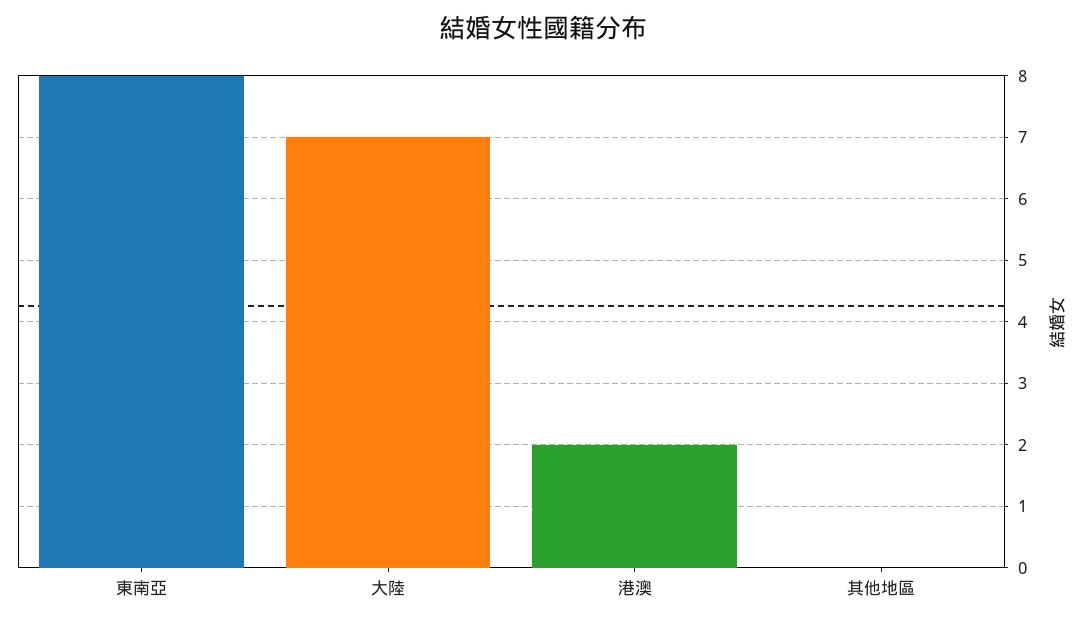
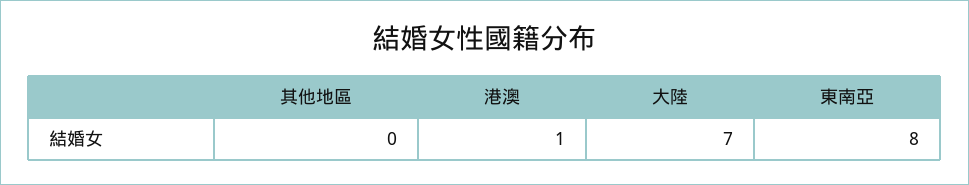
  {
    "東南亞": 8,
    "大陸": 7,
-   "港澳": 2,
+   "港澳": 1,
    "其他地區": 0
  }

